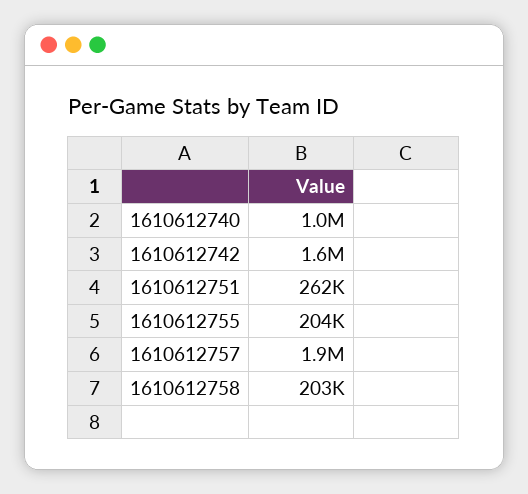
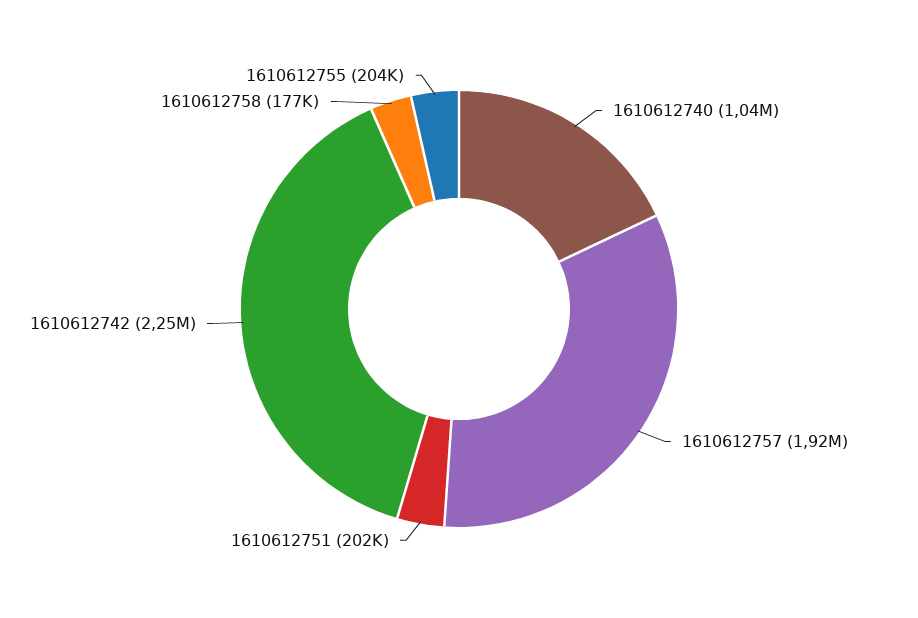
  {
    "1610612740": 1040000,
-   "1610612742": 1600000,
+   "1610612742": 2250000,
-   "1610612751": 262000,
+   "1610612751": 202000,
    "1610612755": 204000,
    "1610612757": 1920000,
-   "1610612758": 203000
+   "1610612758": 177000
  }

